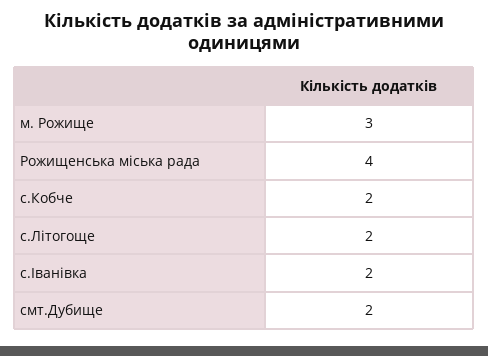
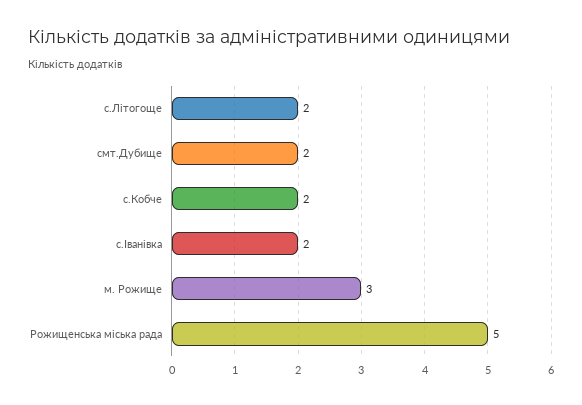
  {
    "м. Рожище": 3,
-   "Рожищенська міська рада": 4,
+   "Рожищенська міська рада": 5,
    "с.Кобче": 2,
    "с.Літогоще": 2,
    "с.Іванівка": 2,
    "смт.Дубище": 2
  }

